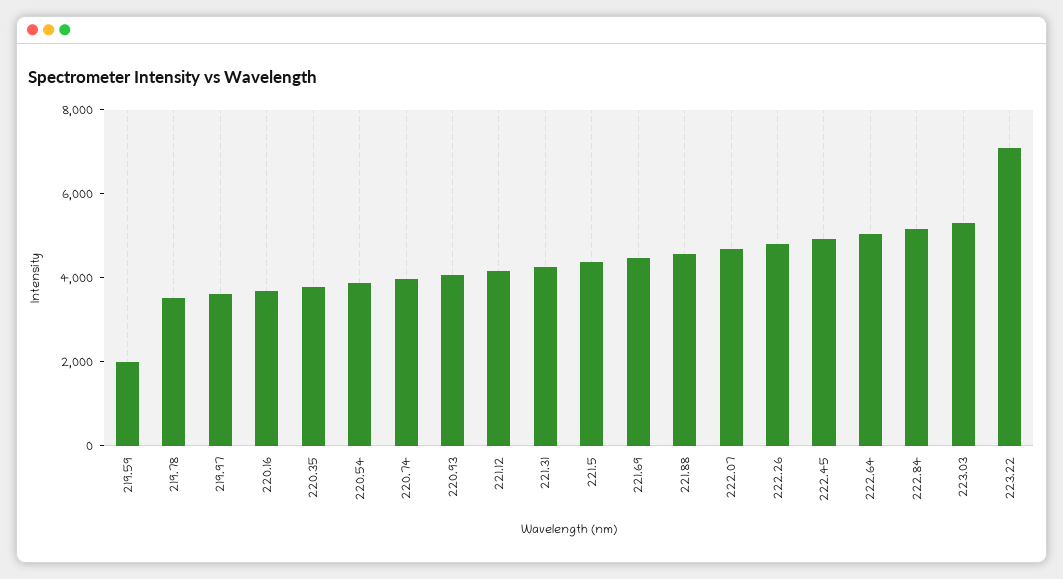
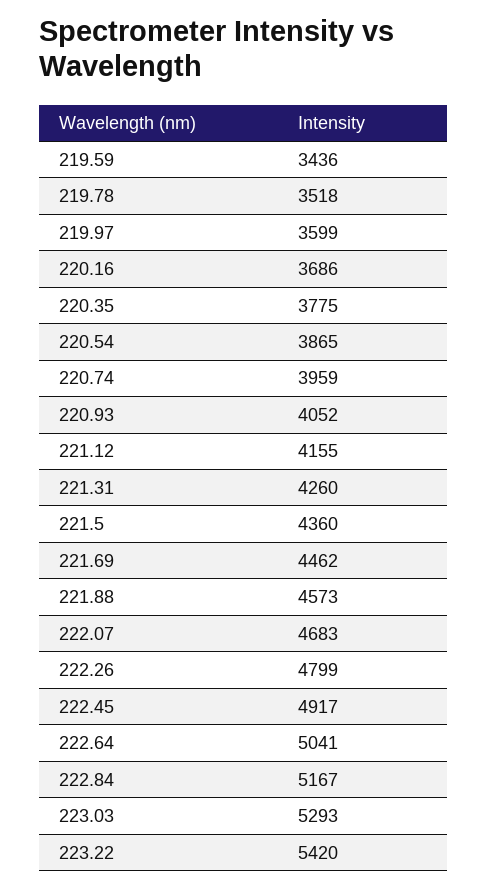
  {
-   "219.59": 2000,
+   "219.59": 3436,
    "219.78": 3518,
    "219.97": 3599,
    "220.16": 3686,
    "220.35": 3775,
    "220.54": 3865,
    "220.74": 3959,
    "220.93": 4052,
    "221.12": 4155,
    "221.31": 4260,
    "221.5": 4360,
    "221.69": 4462,
    "221.88": 4573,
    "222.07": 4683,
    "222.26": 4799,
    "222.45": 4917,
    "222.64": 5041,
    "222.84": 5167,
    "223.03": 5293,
-   "223.22": 7000
+   "223.22": 5420
  }

